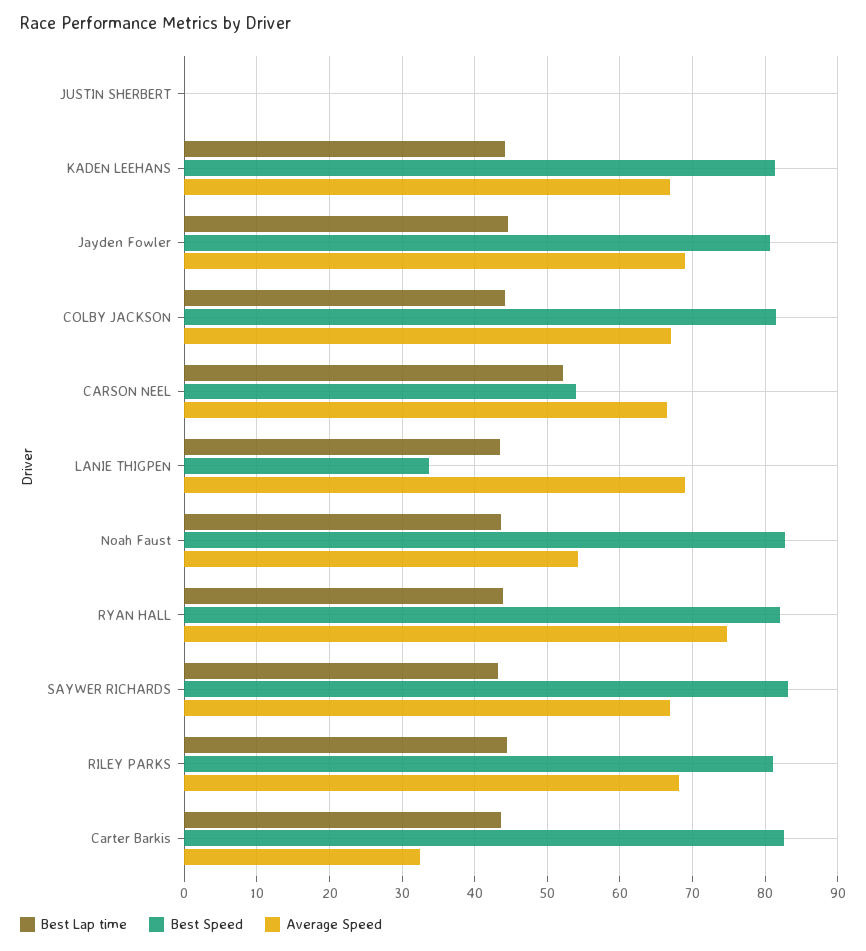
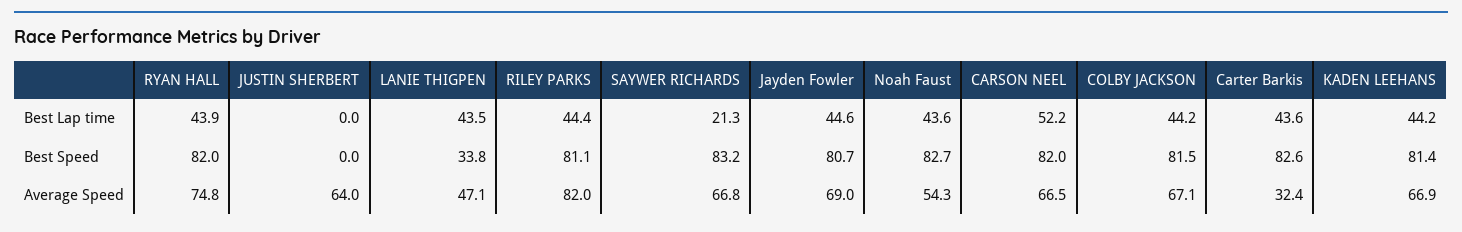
  {
    "Best Lap time": {
      "JUSTIN SHERBERT": 0,
      "KADEN LEEHANS": 44.2,
      "Jayden Fowler": 44.6,
      "COLBY JACKSON": 44.2,
      "CARSON NEEL": 52.2,
      "LANIE THIGPEN": 43.5,
      "Noah Faust": 43.6,
      "RYAN HALL": 43.9,
-     "SAYWER RICHARDS": 43,
+     "SAYWER RICHARDS": 21.3,
      "RILEY PARKS": 44.4,
      "Carter Barkis": 43.6
    },
    "Best Speed": {
      "JUSTIN SHERBERT": 0,
      "KADEN LEEHANS": 81.4,
      "Jayden Fowler": 80.7,
      "COLBY JACKSON": 81.5,
-     "CARSON NEEL": 54,
+     "CARSON NEEL": 82,
      "LANIE THIGPEN": 33.8,
      "Noah Faust": 82.7,
      "RYAN HALL": 82,
      "SAYWER RICHARDS": 83.2,
      "RILEY PARKS": 81.1,
      "Carter Barkis": 82.6
    },
    "Average Speed": {
-     "JUSTIN SHERBERT": 0,
+     "JUSTIN SHERBERT": 64,
      "KADEN LEEHANS": 66.9,
      "Jayden Fowler": 69,
      "COLBY JACKSON": 67.1,
      "CARSON NEEL": 66.5,
-     "LANIE THIGPEN": 69,
+     "LANIE THIGPEN": 47.1,
      "Noah Faust": 54.3,
      "RYAN HALL": 74.8,
      "SAYWER RICHARDS": 66.8,
-     "RILEY PARKS": 68,
+     "RILEY PARKS": 82,
      "Carter Barkis": 32.4
    }
  }

